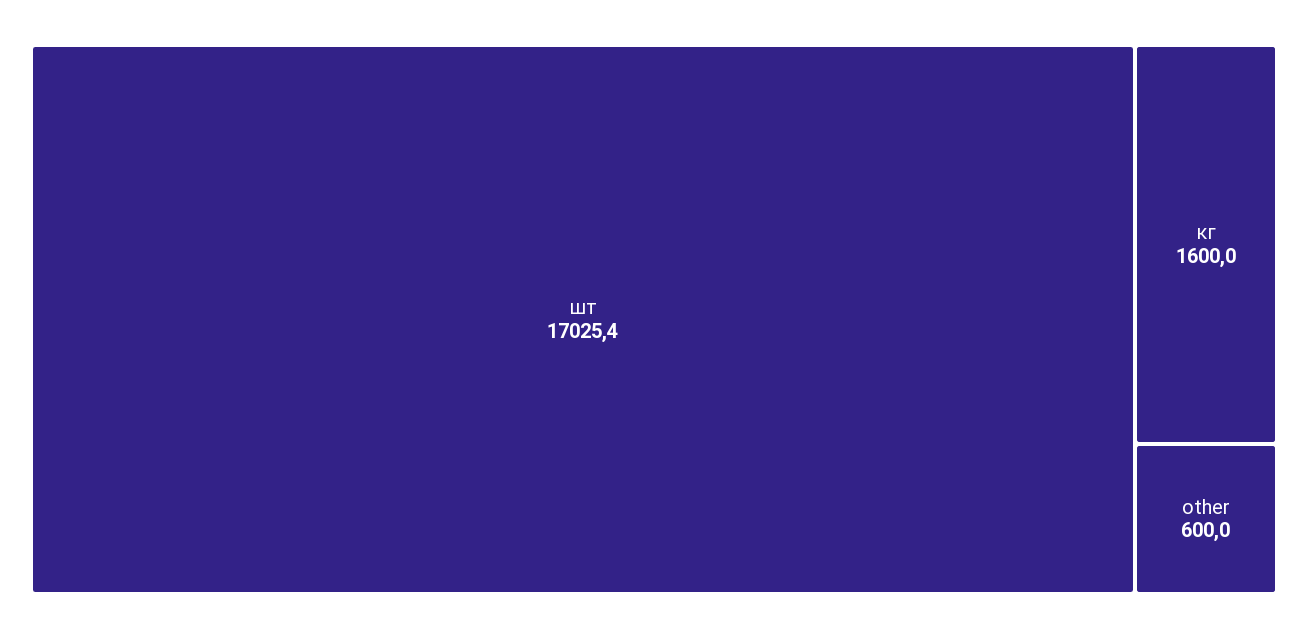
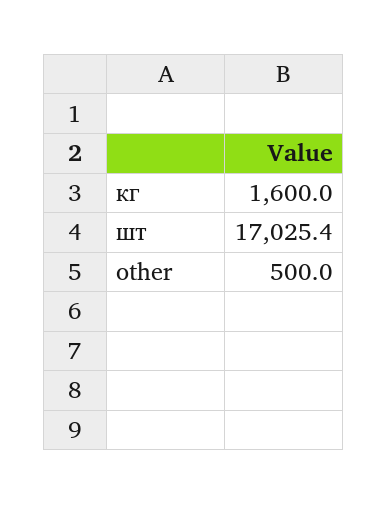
  {
    "шт": 17025.4,
    "кг": 1600,
-   "other": 600
+   "other": 500
  }

